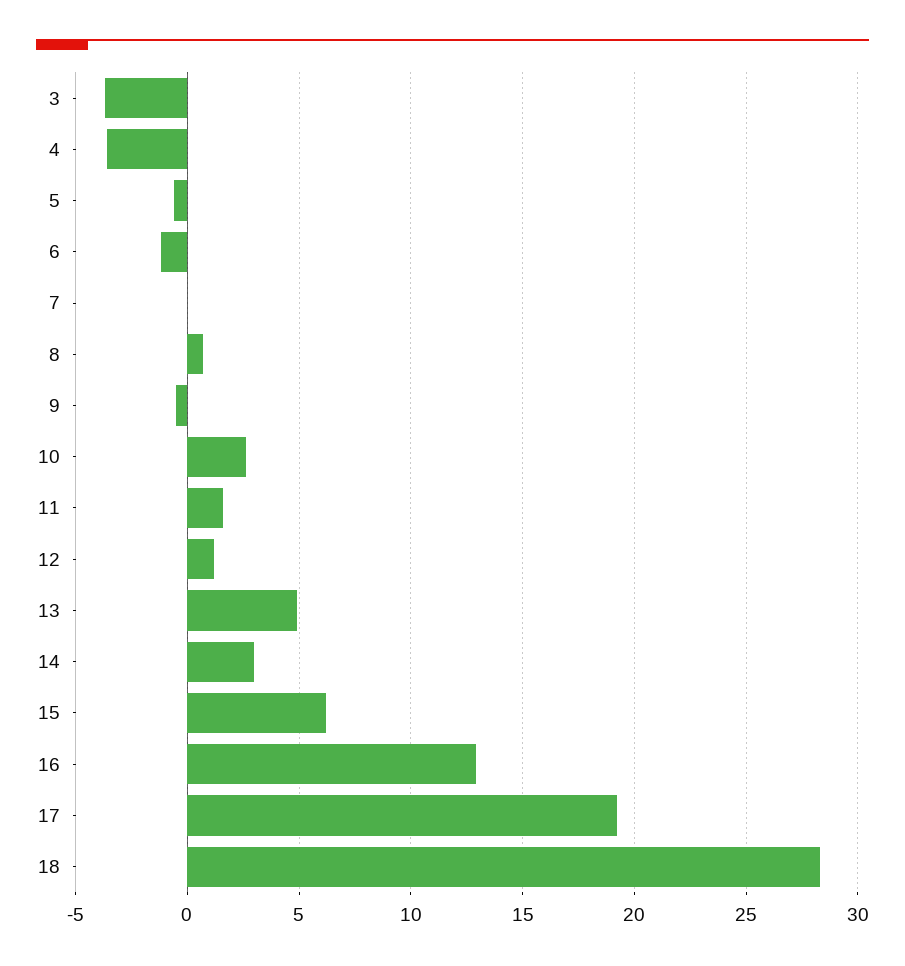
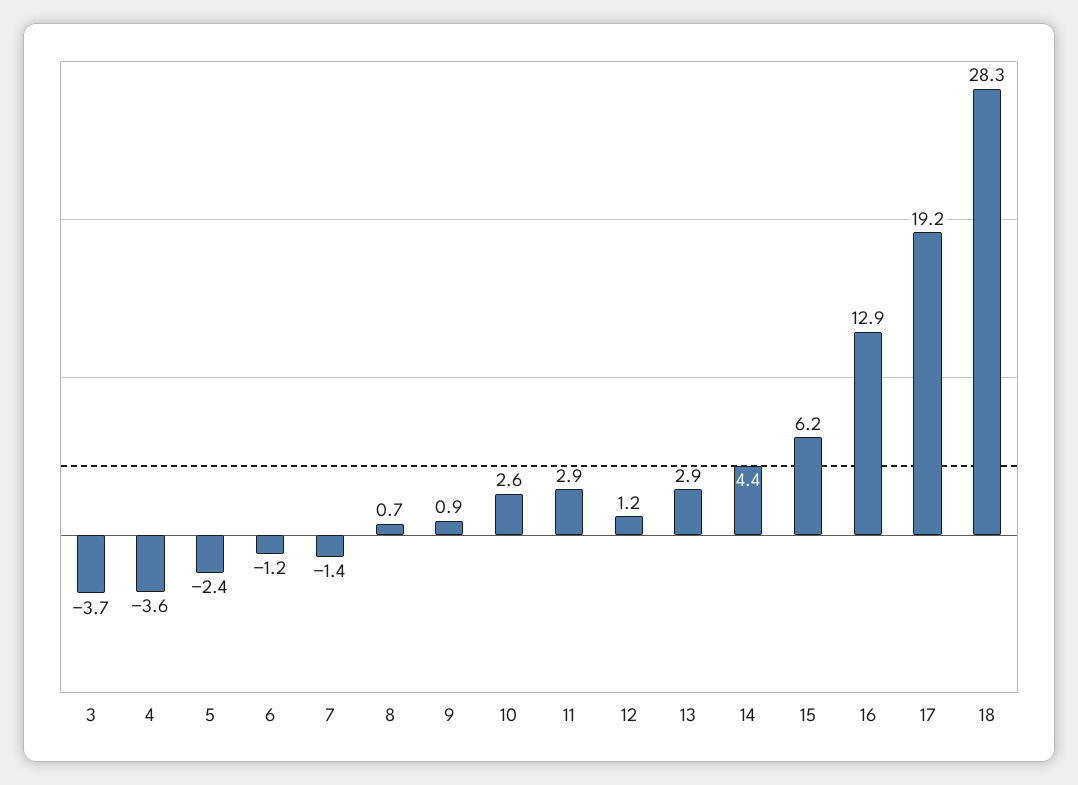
  {
    "3": -3.7,
    "4": -3.6,
-   "5": -0.5,
+   "5": -2.4,
    "6": -1.2,
-   "7": 0,
+   "7": -1.4,
    "8": 0.7,
-   "9": -0.5,
+   "9": 0.9,
    "10": 2.6,
-   "11": 1.5,
+   "11": 2.9,
    "12": 1.2,
-   "13": 5,
+   "13": 2.9,
-   "14": 3,
+   "14": 4.4,
    "15": 6.2,
    "16": 12.9,
    "17": 19.2,
    "18": 28.3
  }

